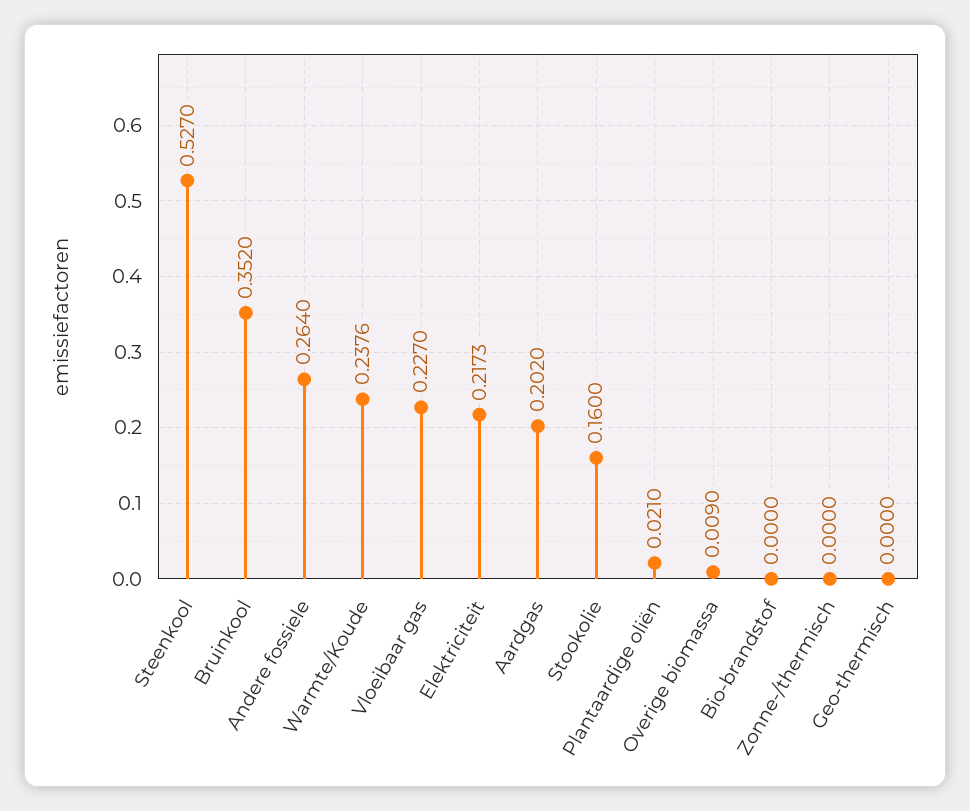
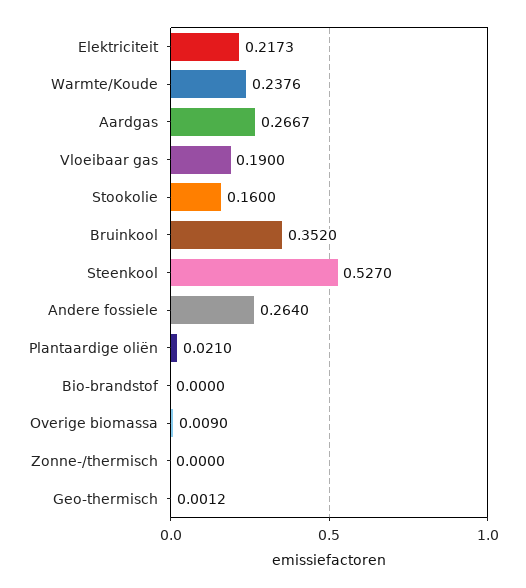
  {
    "Steenkool": 0.527,
    "Bruinkool": 0.352,
    "Andere fossiele": 0.264,
    "Warmte/Koude": 0.2376,
-   "Vloeibaar gas": 0.227,
+   "Vloeibaar gas": 0.19,
    "Elektriciteit": 0.2173,
-   "Aardgas": 0.202,
+   "Aardgas": 0.2667,
    "Stookolie": 0.16,
    "Plantaardige oliën": 0.021,
    "Overige biomassa": 0.009,
    "Bio-brandstof": 0,
    "Zonne-/thermisch": 0,
-   "Geo-thermisch": 0
+   "Geo-thermisch": 0.0012
  }

